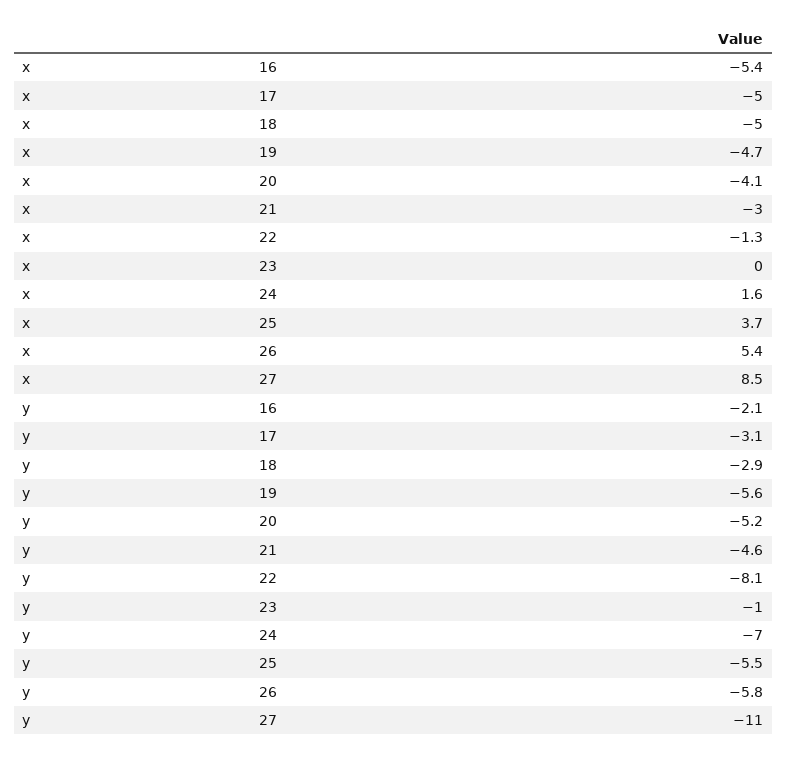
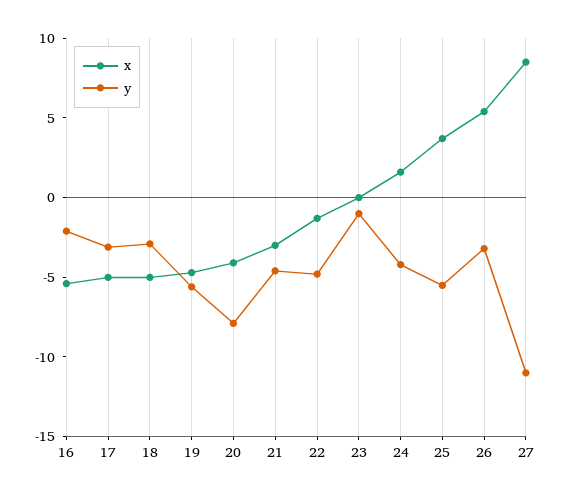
  {
    "x": {
      "16": -5.4,
      "17": -5,
      "18": -5,
      "19": -4.7,
      "20": -4.1,
      "21": -3,
      "22": -1.3,
      "23": 0,
      "24": 1.6,
      "25": 3.7,
      "26": 5.4,
      "27": 8.5
    },
    "y": {
      "16": -2.1,
      "17": -3.1,
      "18": -2.9,
      "19": -5.6,
-     "20": -5.2,
+     "20": -8,
      "21": -4.6,
-     "22": -8.1,
+     "22": -5,
      "23": -1,
-     "24": -7,
+     "24": -4,
      "25": -5.5,
-     "26": -5.8,
+     "26": -3,
      "27": -11
    }
  }

